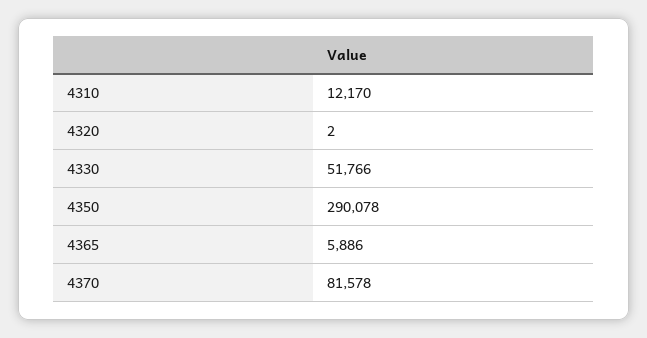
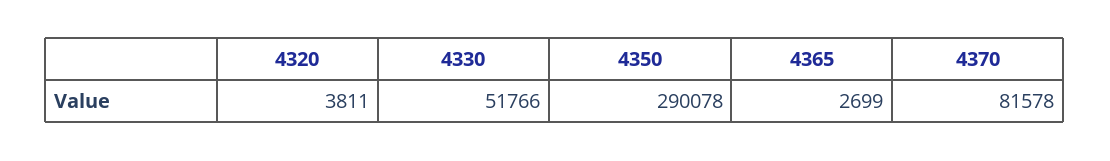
  {
-   "4310": 12170,
-   "4320": 2,
+   "4320": 3811,
    "4330": 51766,
    "4350": 290078,
-   "4365": 5886,
+   "4365": 2699,
    "4370": 81578
  }

